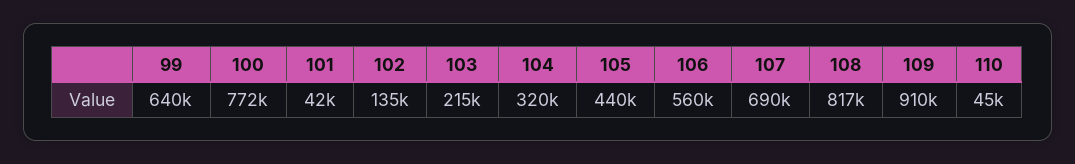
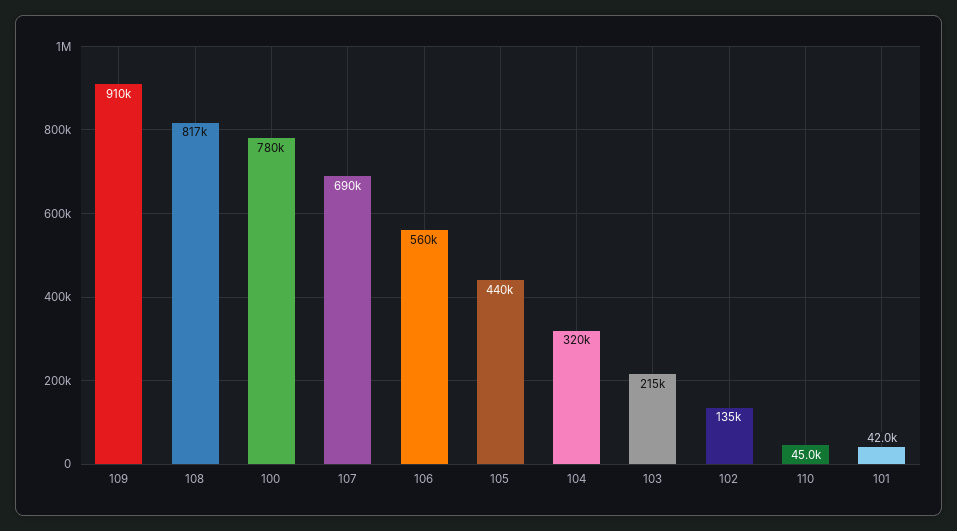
  {
-   "99": 640000,
-   "100": 772000,
+   "100": 780000,
    "101": 42000,
    "102": 135000,
    "103": 215000,
    "104": 320000,
    "105": 440000,
    "106": 560000,
    "107": 690000,
    "108": 817000,
    "109": 910000,
    "110": 45000
  }

